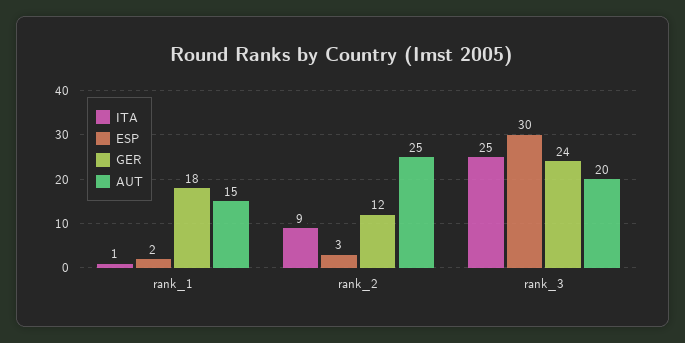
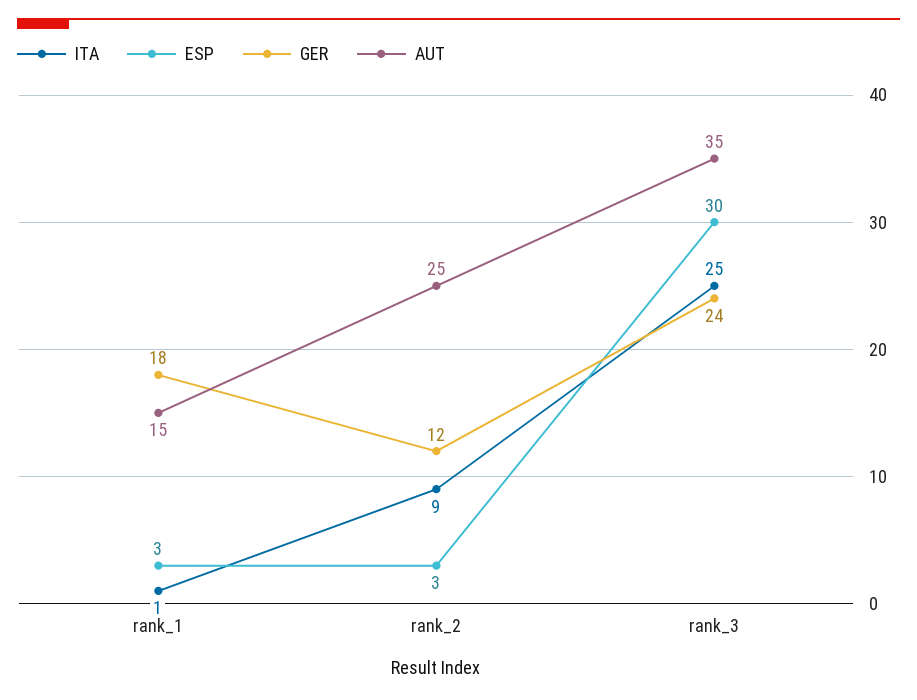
  {
    "ITA": {
      "rank_1": 1,
      "rank_2": 9,
      "rank_3": 25
    },
    "ESP": {
-     "rank_1": 2,
+     "rank_1": 3,
      "rank_2": 3,
      "rank_3": 30
    },
    "GER": {
      "rank_1": 18,
      "rank_2": 12,
      "rank_3": 24
    },
    "AUT": {
      "rank_1": 15,
      "rank_2": 25,
-     "rank_3": 20
+     "rank_3": 35
    }
  }

